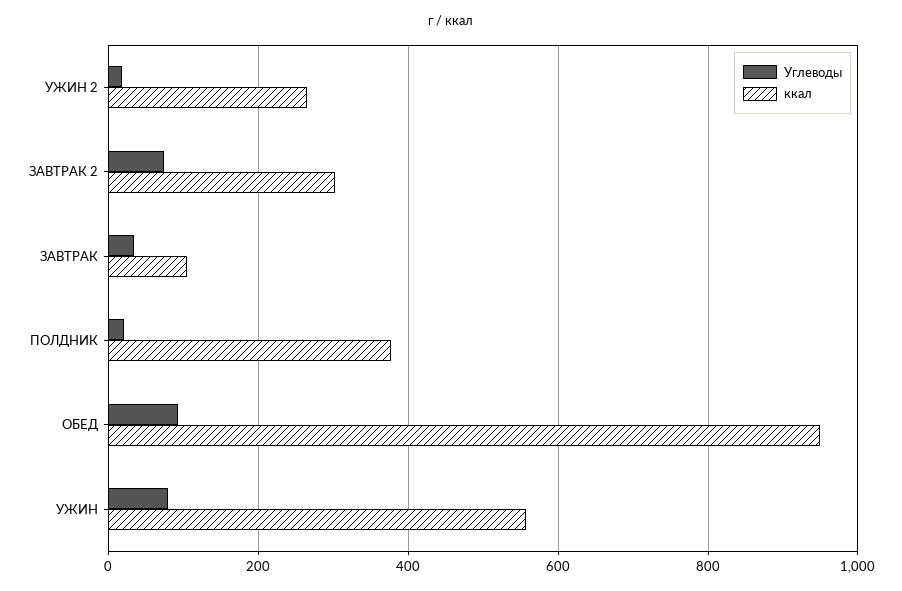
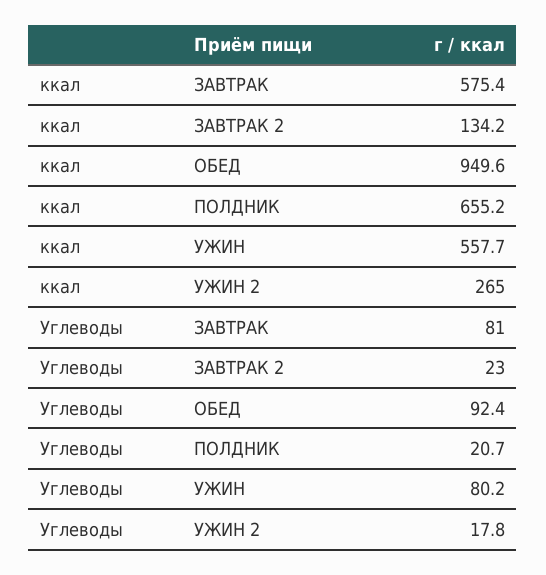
  {
    "Углеводы": {
      "УЖИН 2": 17.8,
-     "ЗАВТРАК 2": 80,
+     "ЗАВТРАК 2": 23,
-     "ЗАВТРАК": 40,
+     "ЗАВТРАК": 81,
      "ПОЛДНИК": 20.7,
      "ОБЕД": 92.4,
      "УЖИН": 80.2
    },
    "ккал": {
      "УЖИН 2": 265,
-     "ЗАВТРАК 2": 300,
+     "ЗАВТРАК 2": 134.2,
-     "ЗАВТРАК": 100,
+     "ЗАВТРАК": 575.4,
-     "ПОЛДНИК": 380,
+     "ПОЛДНИК": 655.2,
      "ОБЕД": 949.6,
      "УЖИН": 557.7
    }
  }

